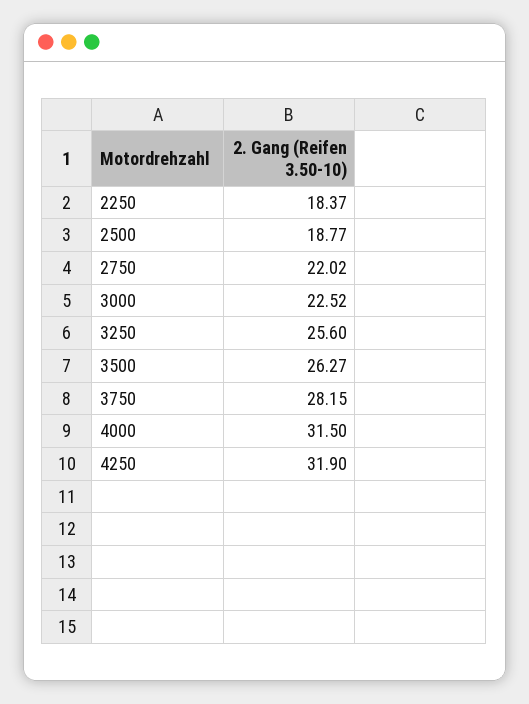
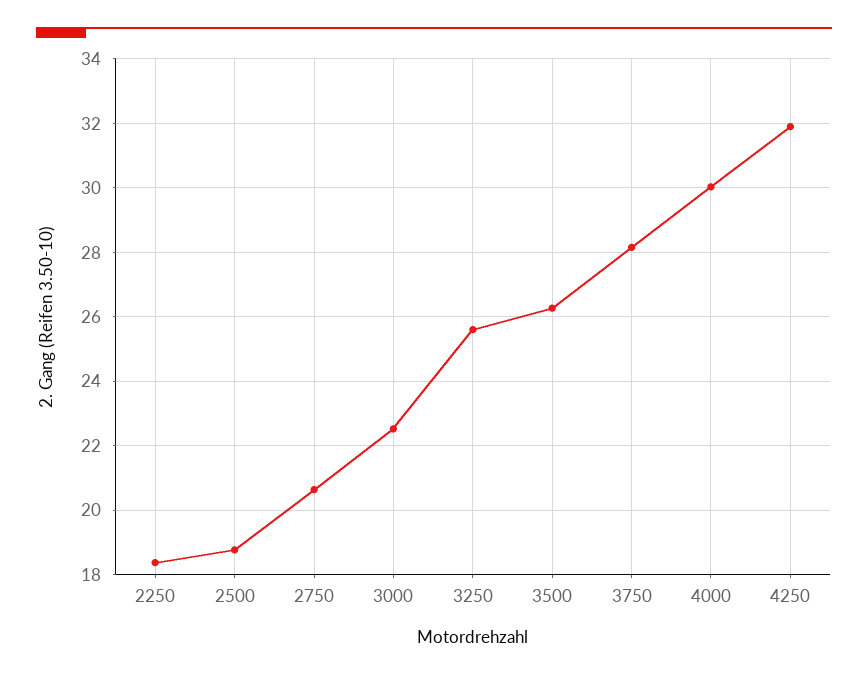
  {
    "2250": 18.37,
    "2500": 18.77,
-   "2750": 22.02,
+   "2750": 20.6,
    "3000": 22.52,
    "3250": 25.6,
    "3500": 26.27,
    "3750": 28.15,
-   "4000": 31.5,
+   "4000": 30,
    "4250": 31.9
  }

